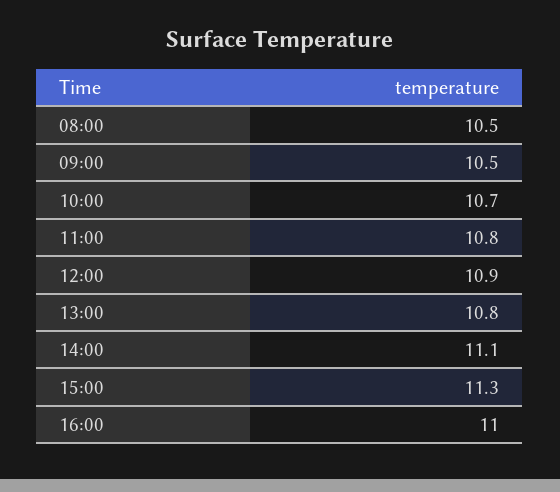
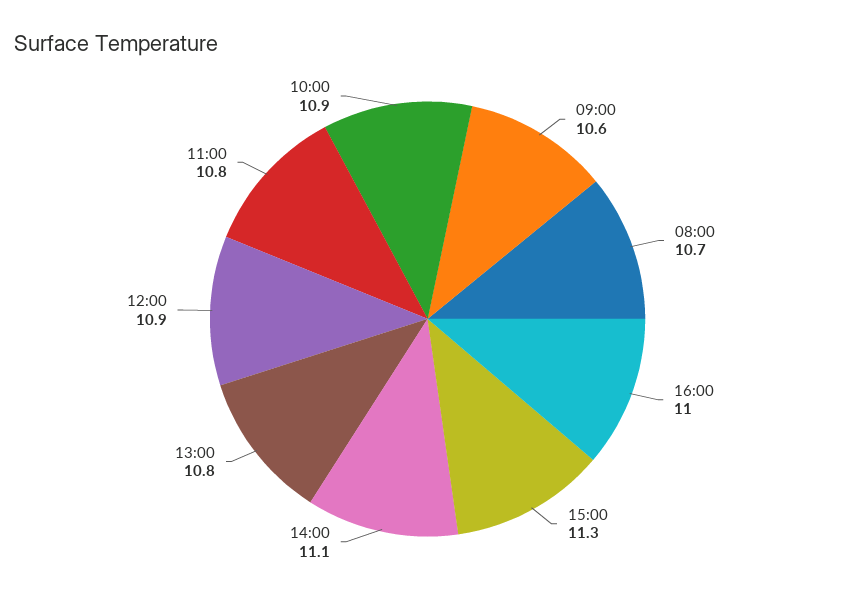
  {
-   "08:00": 10.5,
+   "08:00": 10.7,
-   "09:00": 10.5,
+   "09:00": 10.6,
-   "10:00": 10.7,
+   "10:00": 10.9,
    "11:00": 10.8,
    "12:00": 10.9,
    "13:00": 10.8,
    "14:00": 11.1,
    "15:00": 11.3,
    "16:00": 11
  }

